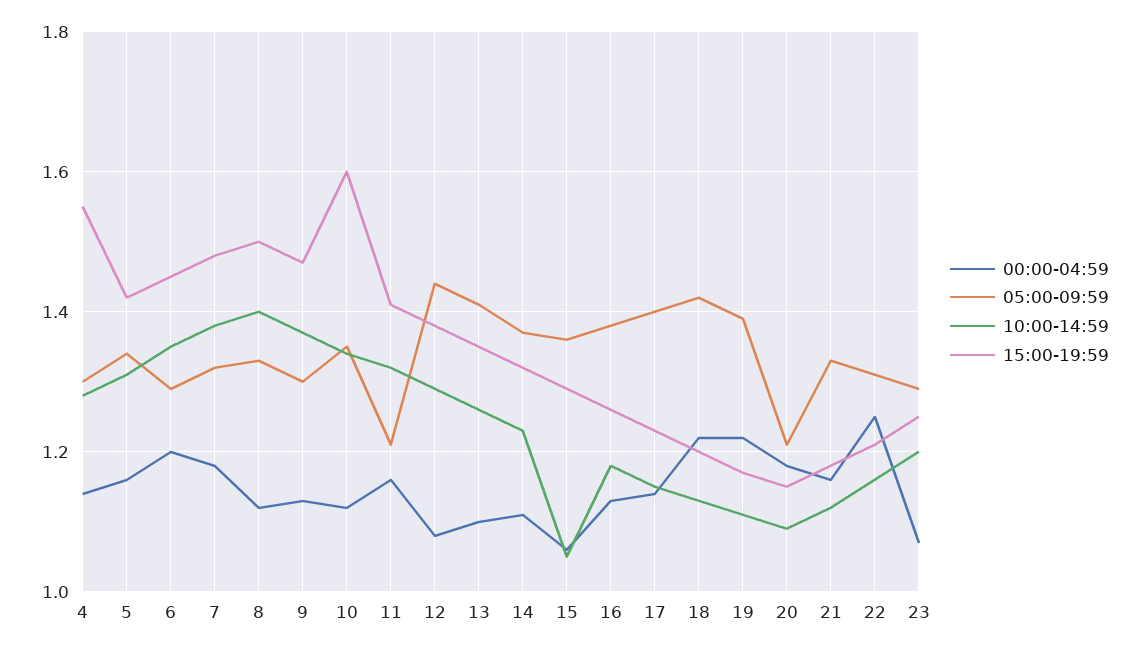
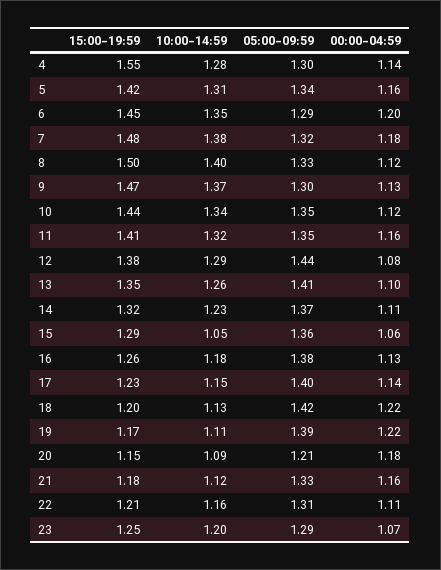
  {
    "00:00-04:59": {
      "4": 1.14,
      "5": 1.16,
      "6": 1.2,
      "7": 1.18,
      "8": 1.12,
      "9": 1.13,
      "10": 1.12,
      "11": 1.16,
      "12": 1.08,
      "13": 1.1,
      "14": 1.11,
      "15": 1.06,
      "16": 1.13,
      "17": 1.14,
      "18": 1.22,
      "19": 1.22,
      "20": 1.18,
      "21": 1.16,
-     "22": 1.25,
+     "22": 1.11,
      "23": 1.07
    },
    "05:00-09:59": {
      "4": 1.3,
      "5": 1.34,
      "6": 1.29,
      "7": 1.32,
      "8": 1.33,
      "9": 1.3,
      "10": 1.35,
-     "11": 1.2,
+     "11": 1.35,
      "12": 1.44,
      "13": 1.41,
      "14": 1.37,
      "15": 1.36,
      "16": 1.38,
      "17": 1.4,
      "18": 1.42,
      "19": 1.39,
      "20": 1.21,
      "21": 1.33,
      "22": 1.31,
      "23": 1.29
    },
    "10:00-14:59": {
      "4": 1.28,
      "5": 1.31,
      "6": 1.35,
      "7": 1.38,
      "8": 1.4,
      "9": 1.37,
      "10": 1.34,
      "11": 1.32,
      "12": 1.29,
      "13": 1.26,
      "14": 1.23,
      "15": 1.05,
      "16": 1.18,
      "17": 1.15,
      "18": 1.13,
      "19": 1.11,
      "20": 1.09,
      "21": 1.12,
      "22": 1.16,
      "23": 1.2
    },
    "15:00-19:59": {
      "4": 1.55,
      "5": 1.42,
      "6": 1.45,
      "7": 1.48,
      "8": 1.5,
      "9": 1.47,
-     "10": 1.6,
+     "10": 1.44,
      "11": 1.41,
      "12": 1.38,
      "13": 1.35,
      "14": 1.32,
      "15": 1.29,
      "16": 1.26,
      "17": 1.23,
      "18": 1.2,
      "19": 1.17,
      "20": 1.15,
      "21": 1.18,
      "22": 1.21,
      "23": 1.25
    }
  }

